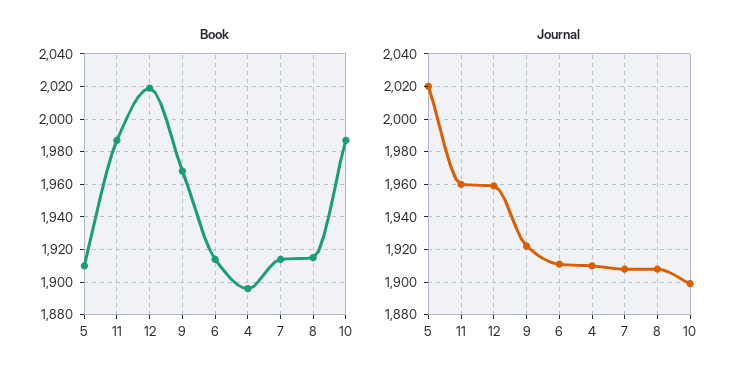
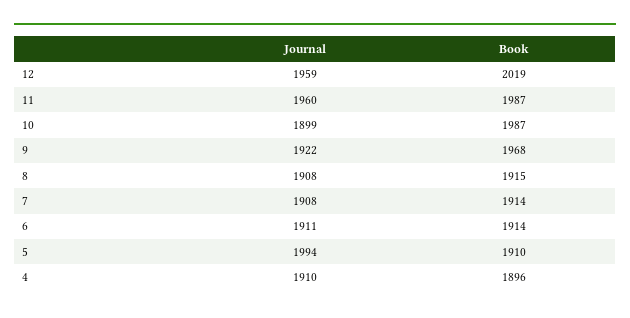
  {
    "Book": {
      "5": 1910,
      "11": 1987,
      "12": 2019,
      "9": 1968,
      "6": 1914,
      "4": 1896,
      "7": 1914,
      "8": 1915,
      "10": 1987
    },
    "Journal": {
-     "5": 2020,
+     "5": 1994,
      "11": 1960,
      "12": 1959,
      "9": 1922,
      "6": 1911,
      "4": 1910,
      "7": 1908,
      "8": 1908,
      "10": 1899
    }
  }

